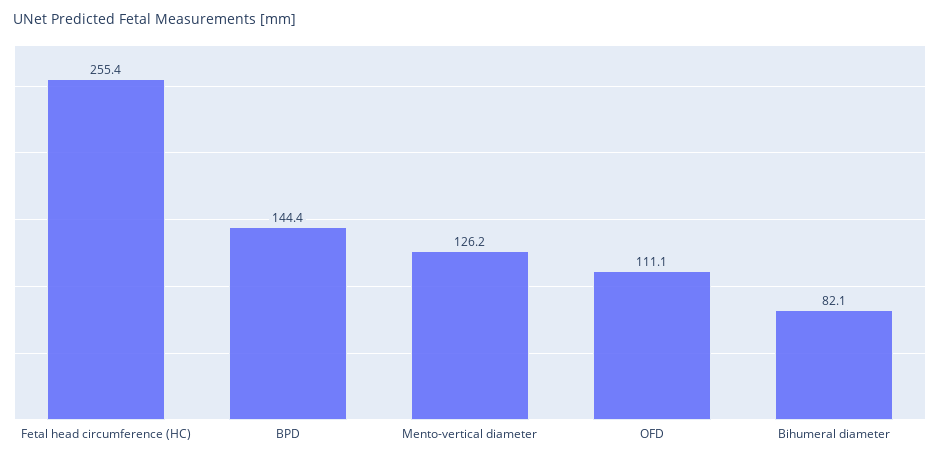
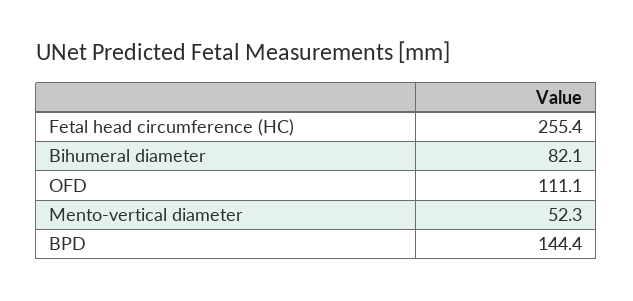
  {
    "Fetal head circumference (HC)": 255.4,
    "BPD": 144.4,
-   "Mento-vertical diameter": 126.2,
+   "Mento-vertical diameter": 52.3,
    "OFD": 111.1,
    "Bihumeral diameter": 82.1
  }

